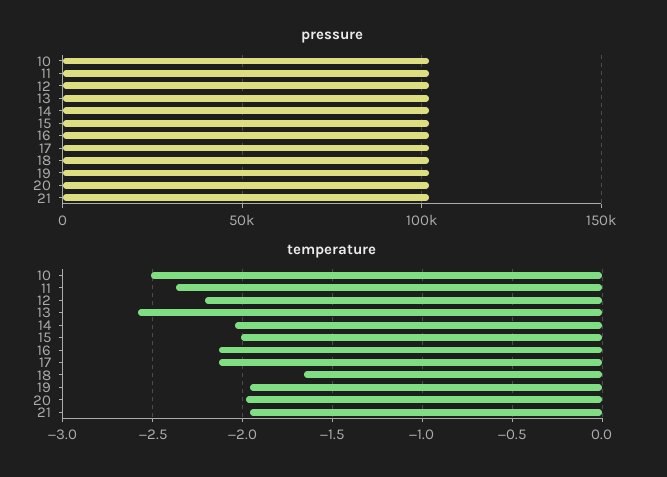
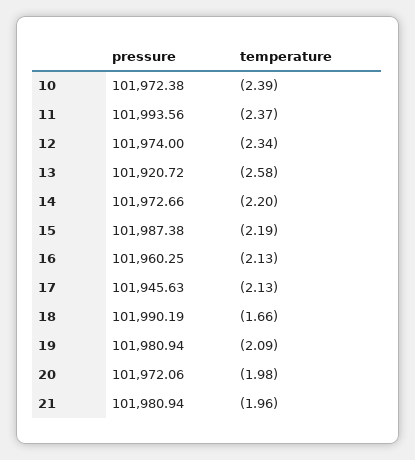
  {
    "pressure": {
      "10": 101972.38,
      "11": 101993.56,
      "12": 101974,
      "13": 101920.72,
      "14": 101972.66,
      "15": 101987.38,
      "16": 101960.25,
      "17": 101945.63,
      "18": 101990.19,
      "19": 101980.94,
      "20": 101972.06,
      "21": 101980.94
    },
    "temperature": {
-     "10": -2.5,
+     "10": -2.39,
      "11": -2.37,
-     "12": -2.2,
+     "12": -2.34,
      "13": -2.58,
-     "14": -2.05,
+     "14": -2.2,
-     "15": -2,
+     "15": -2.19,
      "16": -2.13,
      "17": -2.13,
      "18": -1.66,
-     "19": -1.95,
+     "19": -2.09,
      "20": -1.98,
      "21": -1.96
    }
  }

